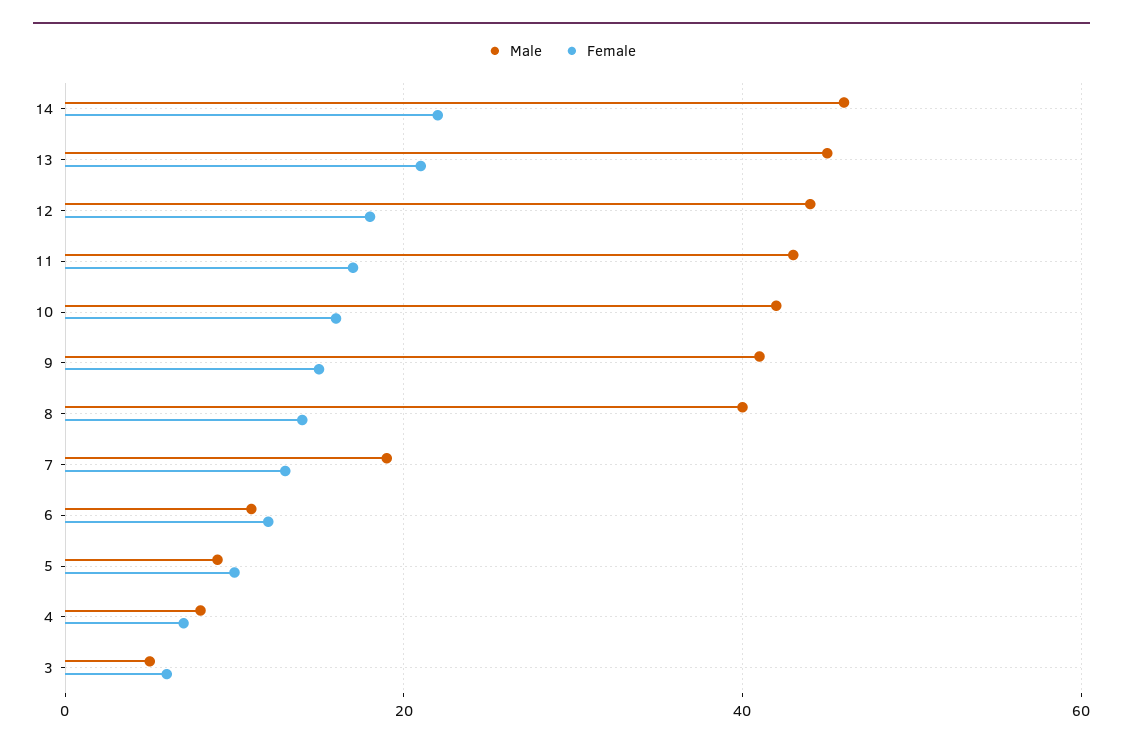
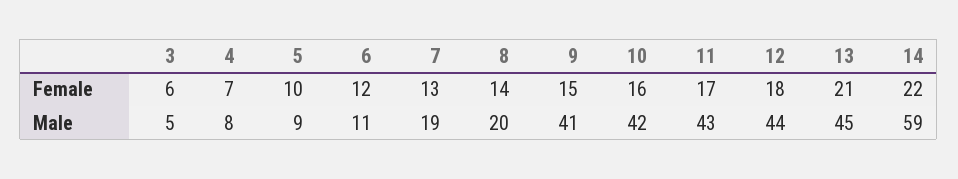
  {
    "Male": {
-     "14": 45,
+     "14": 59,
      "13": 45,
      "12": 44,
      "11": 43,
      "10": 42,
      "9": 41,
-     "8": 40,
+     "8": 20,
      "7": 19,
      "6": 11,
      "5": 9,
      "4": 8,
      "3": 5
    },
    "Female": {
      "14": 22,
      "13": 21,
      "12": 18,
      "11": 17,
      "10": 16,
      "9": 15,
      "8": 14,
      "7": 13,
      "6": 12,
      "5": 10,
      "4": 7,
      "3": 6
    }
  }

